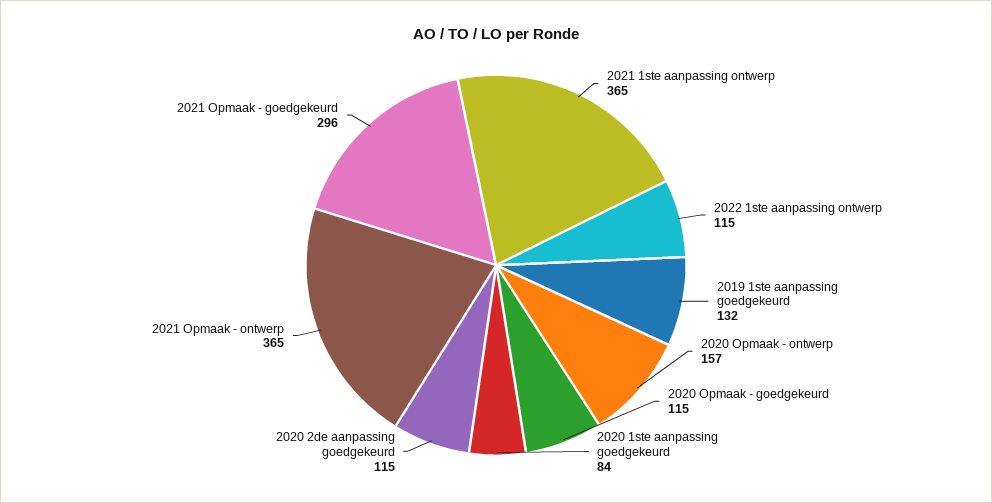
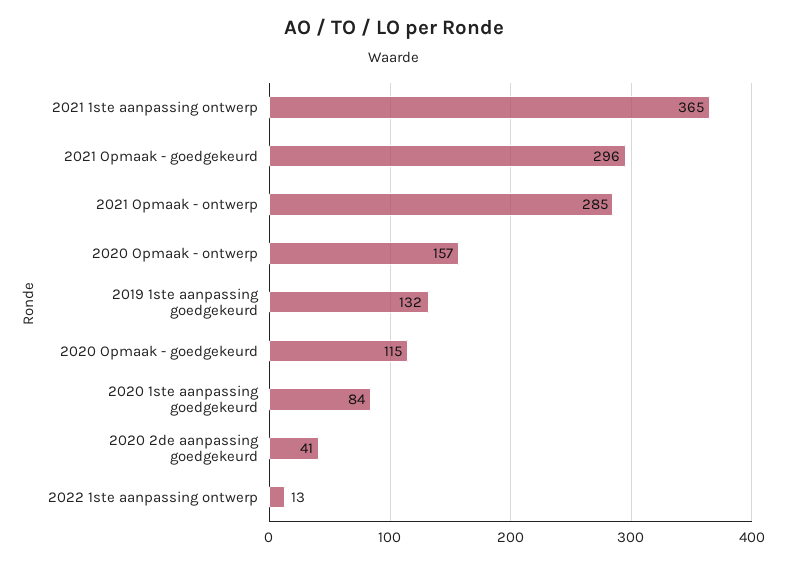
  {
    "2021 1ste aanpassing ontwerp": 365,
-   "2022 1ste aanpassing ontwerp": 115,
+   "2022 1ste aanpassing ontwerp": 13,
    "2019 1ste aanpassing goedgekeurd": 132,
    "2020 Opmaak - ontwerp": 157,
    "2020 Opmaak - goedgekeurd": 115,
    "2020 1ste aanpassing goedgekeurd": 84,
-   "2020 2de aanpassing goedgekeurd": 115,
+   "2020 2de aanpassing goedgekeurd": 41,
-   "2021 Opmaak - ontwerp": 365,
+   "2021 Opmaak - ontwerp": 285,
    "2021 Opmaak - goedgekeurd": 296
  }

